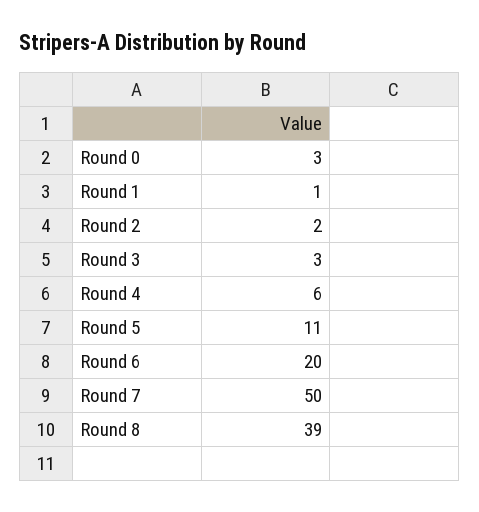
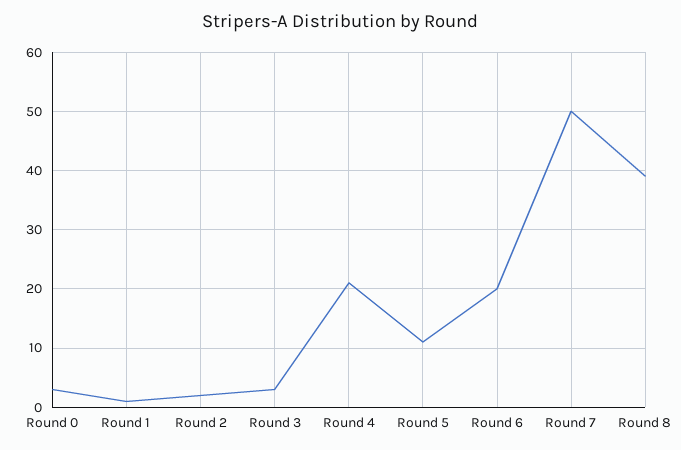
  {
    "Round 0": 3,
    "Round 1": 1,
    "Round 2": 2,
    "Round 3": 3,
-   "Round 4": 6,
+   "Round 4": 20,
    "Round 5": 11,
    "Round 6": 20,
    "Round 7": 50,
    "Round 8": 39
  }

